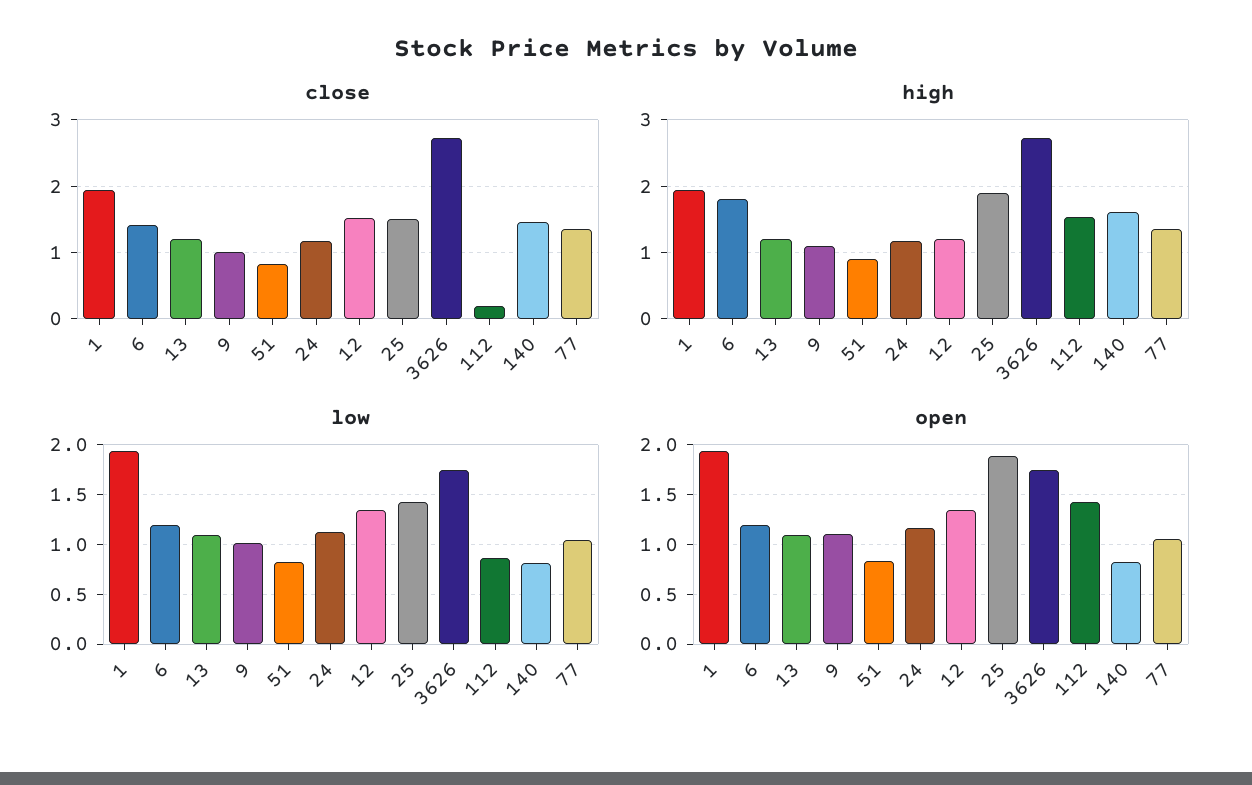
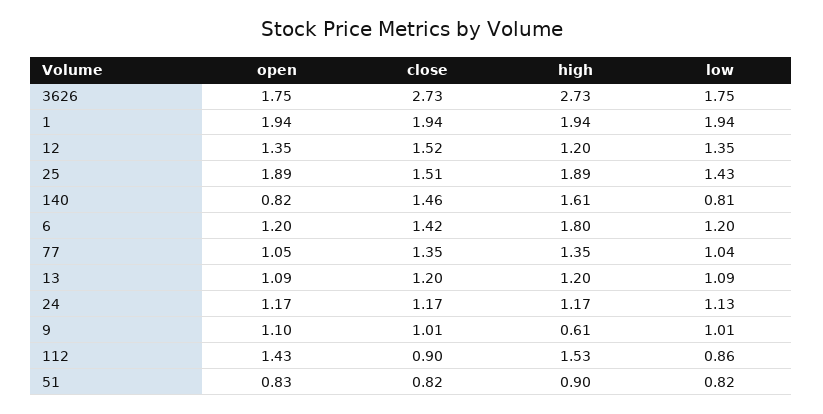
  {
    "close": {
      "1": 1.94,
      "6": 1.42,
      "13": 1.2,
      "9": 1.01,
      "51": 0.82,
      "24": 1.17,
      "12": 1.52,
      "25": 1.51,
      "3626": 2.73,
-     "112": 0.2,
+     "112": 0.9,
      "140": 1.46,
      "77": 1.35
    },
    "high": {
      "1": 1.94,
      "6": 1.8,
      "13": 1.2,
-     "9": 1.1,
+     "9": 0.61,
      "51": 0.9,
      "24": 1.17,
      "12": 1.2,
      "25": 1.89,
      "3626": 2.73,
      "112": 1.53,
      "140": 1.61,
      "77": 1.35
    },
    "low": {
      "1": 1.94,
      "6": 1.2,
      "13": 1.09,
      "9": 1.01,
      "51": 0.82,
      "24": 1.13,
      "12": 1.35,
      "25": 1.43,
      "3626": 1.75,
      "112": 0.86,
      "140": 0.81,
      "77": 1.04
    },
    "open": {
      "1": 1.94,
      "6": 1.2,
      "13": 1.09,
      "9": 1.1,
      "51": 0.83,
      "24": 1.17,
      "12": 1.35,
      "25": 1.89,
      "3626": 1.75,
      "112": 1.43,
      "140": 0.82,
      "77": 1.05
    }
  }

